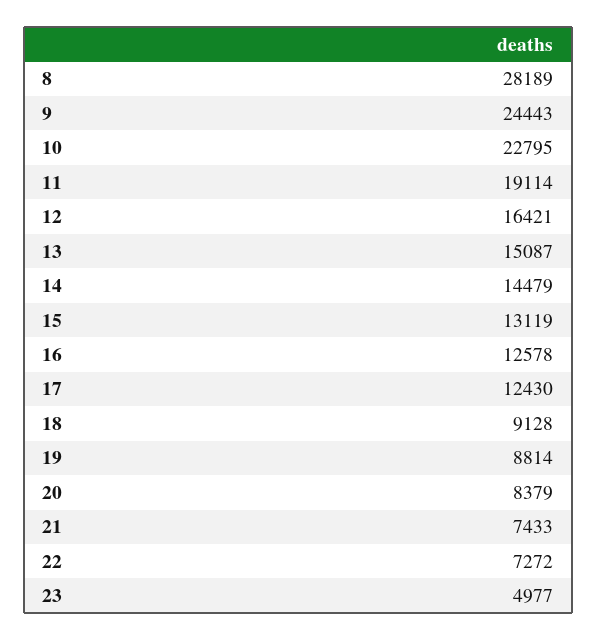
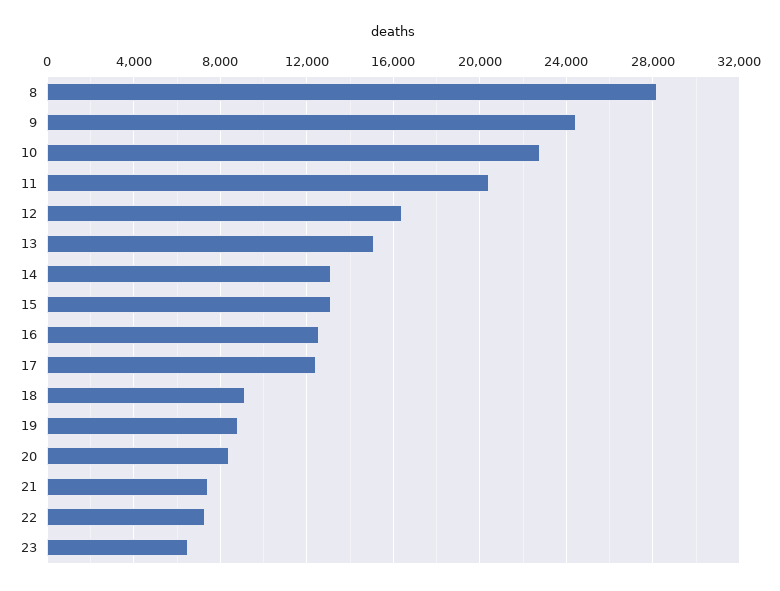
  {
    "8": 28189,
    "9": 24443,
    "10": 22795,
-   "11": 19114,
+   "11": 20500,
    "12": 16421,
    "13": 15087,
-   "14": 14479,
+   "14": 13000,
    "15": 13119,
    "16": 12578,
    "17": 12430,
    "18": 9128,
    "19": 8814,
    "20": 8379,
    "21": 7433,
    "22": 7272,
-   "23": 4977
+   "23": 6500
  }

